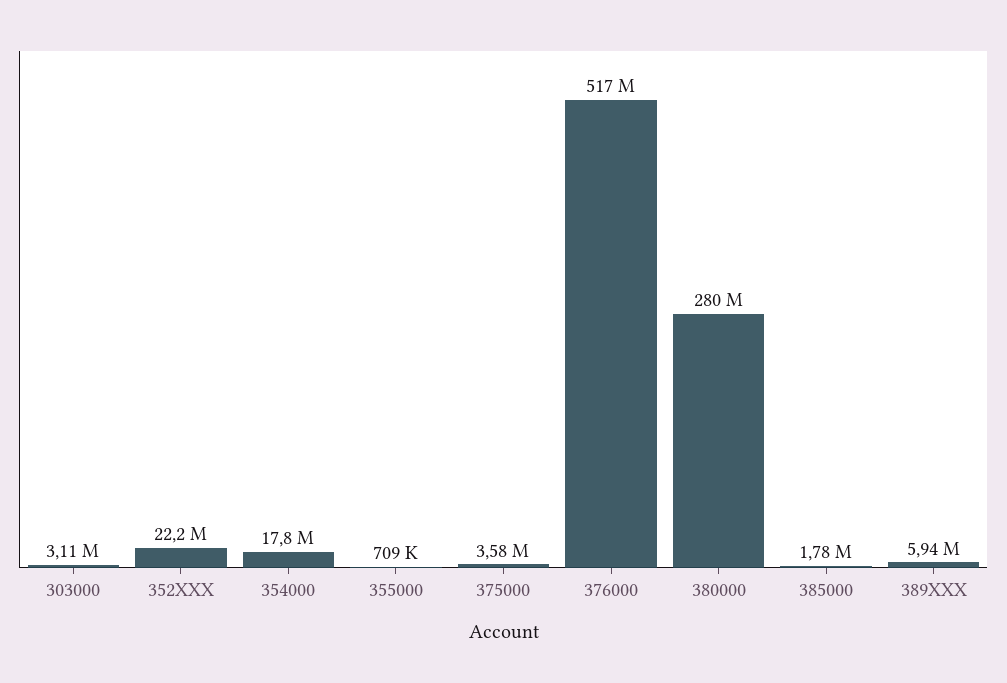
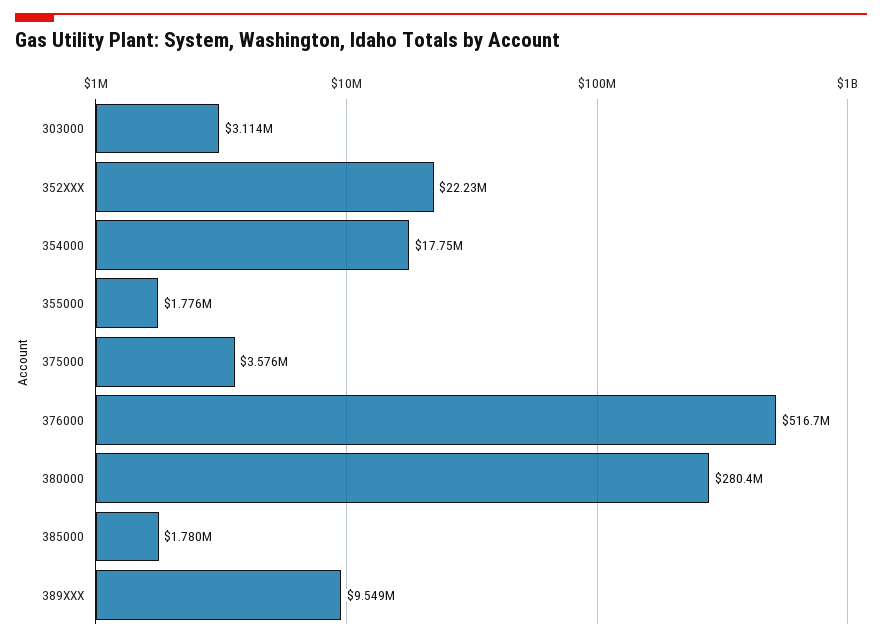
  {
    "303000": 3114000,
    "352XXX": 22230000,
    "354000": 17750000,
-   "355000": 709000,
+   "355000": 1776000,
    "375000": 3576000,
    "376000": 516700000,
    "380000": 280400000,
    "385000": 1780000,
-   "389XXX": 5940000
+   "389XXX": 9549000
  }

